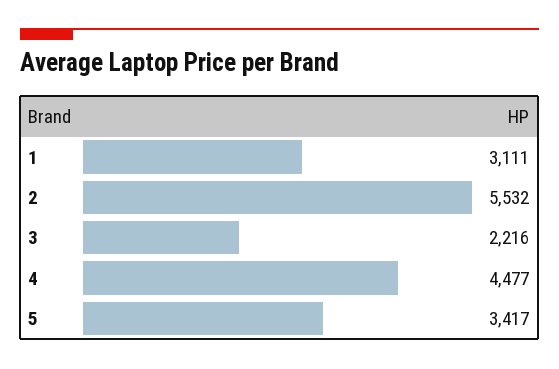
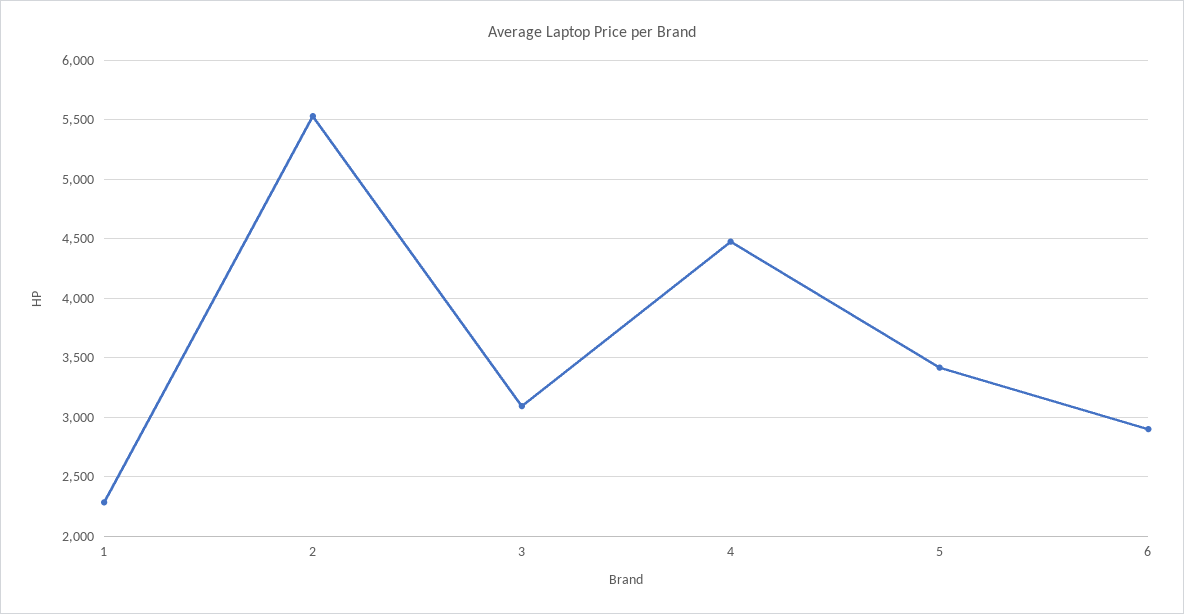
  {
-   "1": 3111,
+   "1": 2300,
    "2": 5532,
-   "3": 2216,
+   "3": 3100,
    "4": 4477,
-   "5": 3417
+   "5": 3417,
+   "6": 2900
  }

